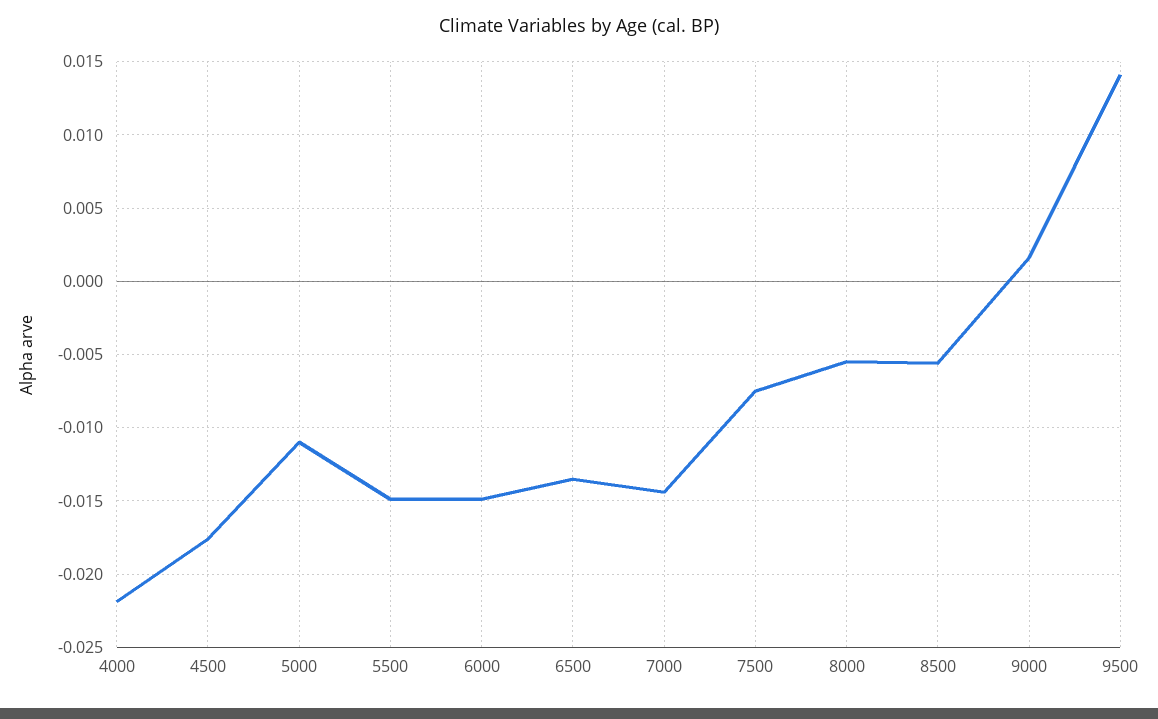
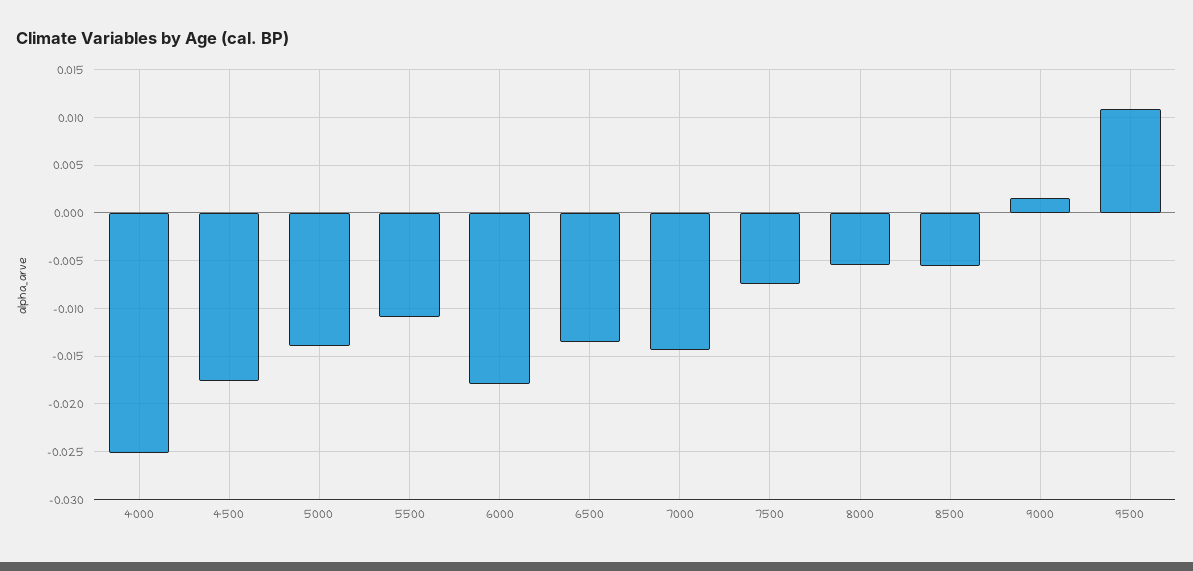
  {
-   "4000": -0.022,
+   "4000": -0.025,
    "4500": -0.0175,
-   "5000": -0.011,
+   "5000": -0.014,
-   "5500": -0.015,
+   "5500": -0.011,
-   "6000": -0.015,
+   "6000": -0.018,
    "6500": -0.0135,
    "7000": -0.0145,
    "7500": -0.0075,
    "8000": -0.0055,
    "8500": -0.0055,
    "9000": 0.0015,
-   "9500": 0.014
+   "9500": 0.011
  }

